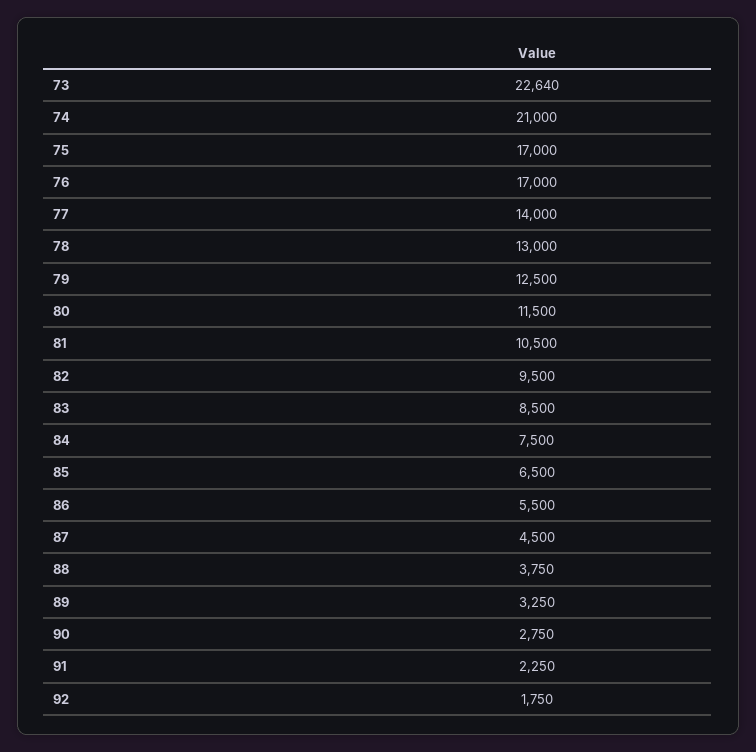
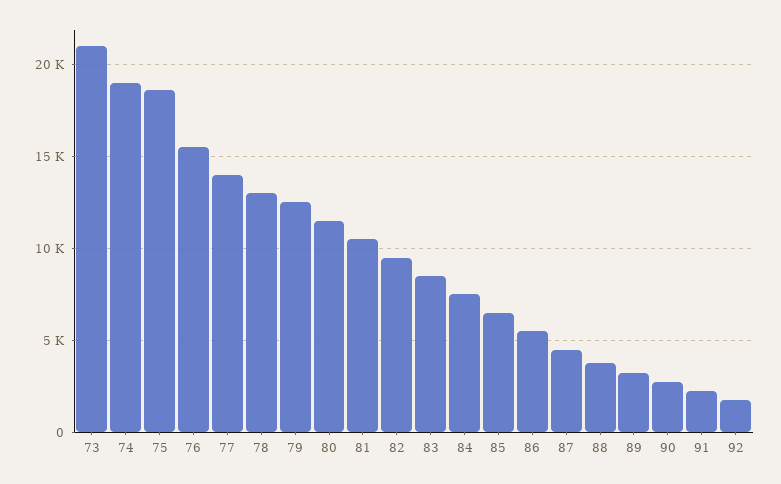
  {
-   "73": 22640,
+   "73": 21000,
-   "74": 21000,
+   "74": 19000,
-   "75": 17000,
+   "75": 18500,
-   "76": 17000,
+   "76": 15500,
    "77": 14000,
    "78": 13000,
    "79": 12500,
    "80": 11500,
    "81": 10500,
    "82": 9500,
    "83": 8500,
    "84": 7500,
    "85": 6500,
    "86": 5500,
    "87": 4500,
    "88": 3750,
    "89": 3250,
    "90": 2750,
    "91": 2250,
    "92": 1750
  }

